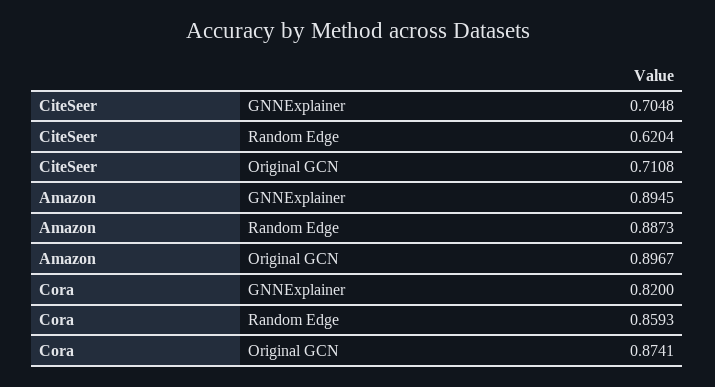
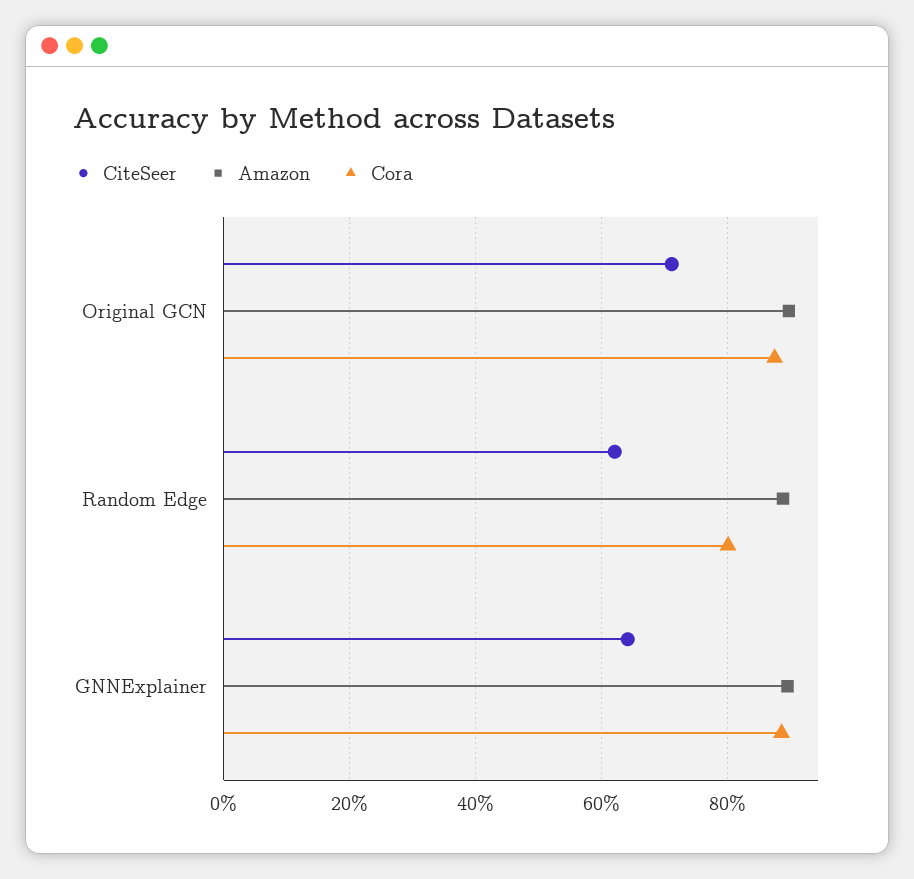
  {
    "CiteSeer": {
-     "GNNExplainer": 0.7048,
+     "GNNExplainer": 0.64,
      "Random Edge": 0.6204,
      "Original GCN": 0.7108
    },
    "Amazon": {
      "GNNExplainer": 0.8945,
      "Random Edge": 0.8873,
      "Original GCN": 0.8967
    },
    "Cora": {
-     "GNNExplainer": 0.82,
+     "GNNExplainer": 0.88,
-     "Random Edge": 0.8593,
+     "Random Edge": 0.8,
      "Original GCN": 0.8741
    }
  }

